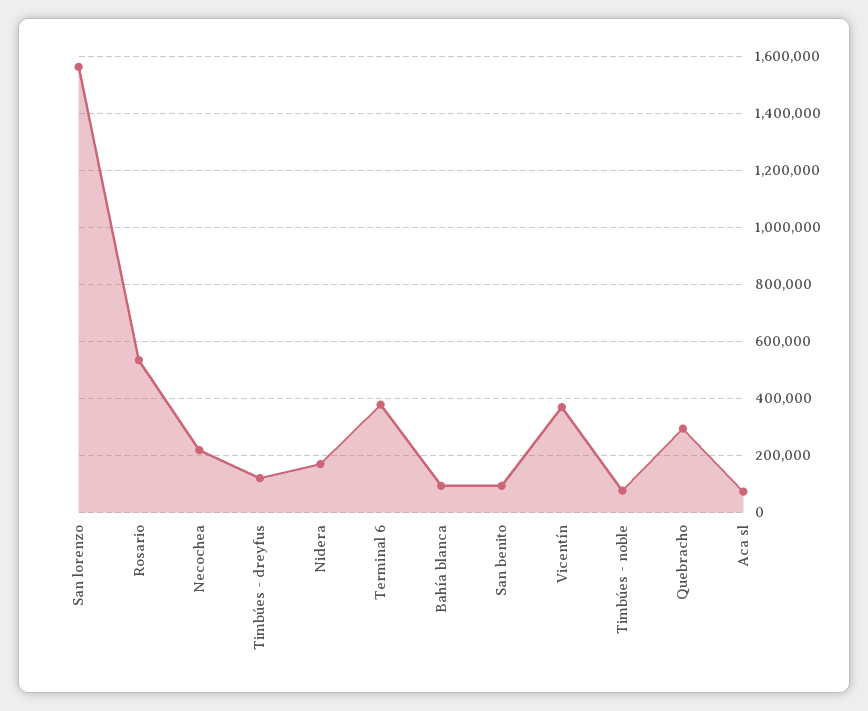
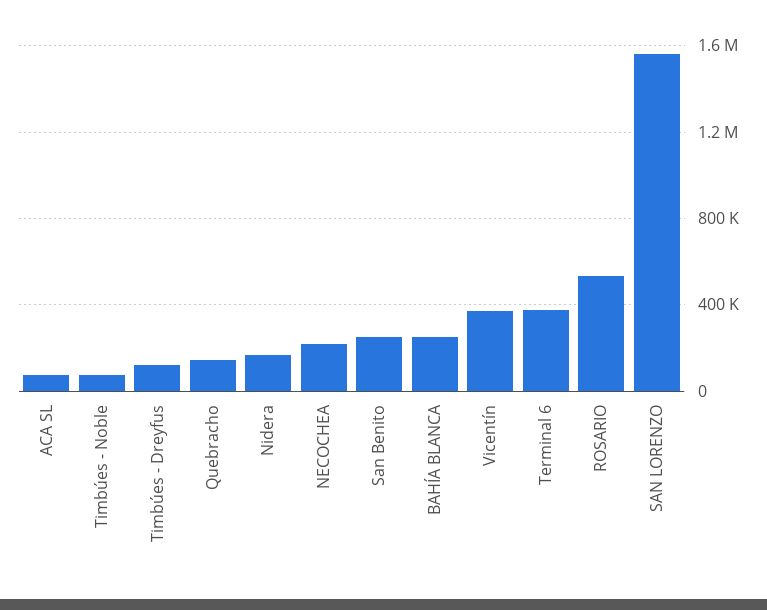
  {
    "San lorenzo": 1575000,
    "Rosario": 525000,
    "Necochea": 225000,
    "Timbúes - dreyfus": 125000,
    "Nidera": 175000,
    "Terminal 6": 375000,
-   "Bahía blanca": 100000,
+   "Bahía blanca": 250000,
-   "San benito": 100000,
+   "San benito": 250000,
    "Vicentín": 375000,
    "Timbúes - noble": 75000,
-   "Quebracho": 300000,
+   "Quebracho": 150000,
    "Aca sl": 75000
  }

